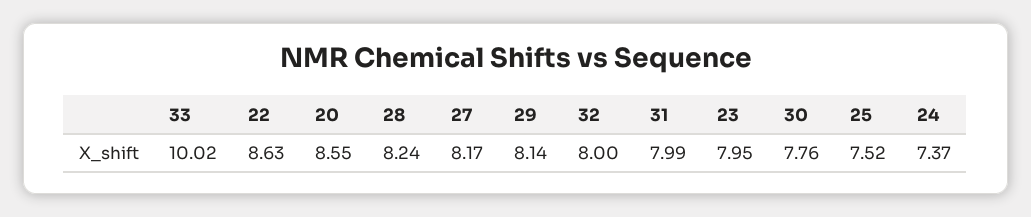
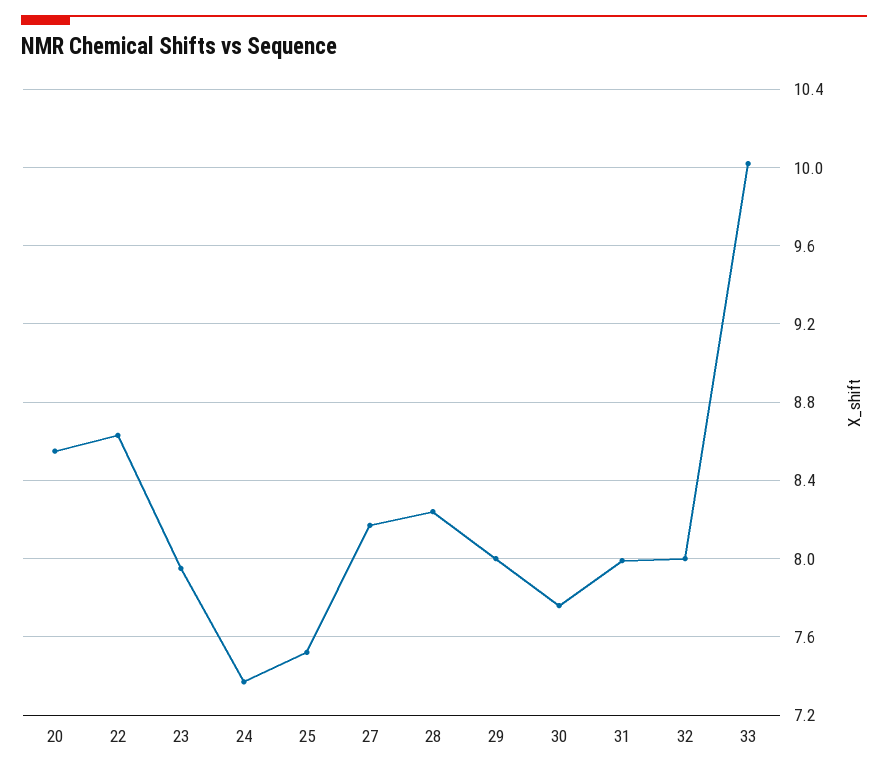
  {
    "33": 10.02,
    "22": 8.63,
    "20": 8.55,
    "28": 8.24,
    "27": 8.17,
-   "29": 8.14,
+   "29": 8,
    "32": 8,
    "31": 7.99,
    "23": 7.95,
    "30": 7.76,
    "25": 7.52,
    "24": 7.37
  }

